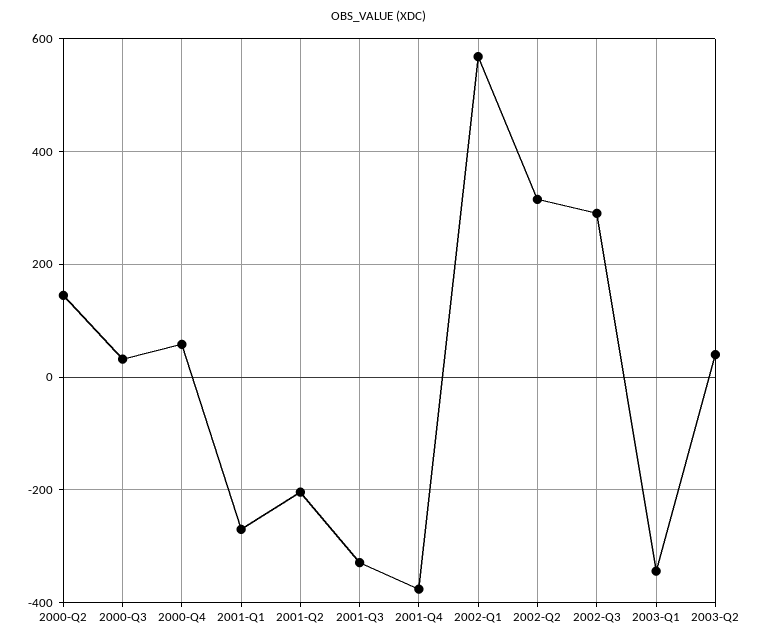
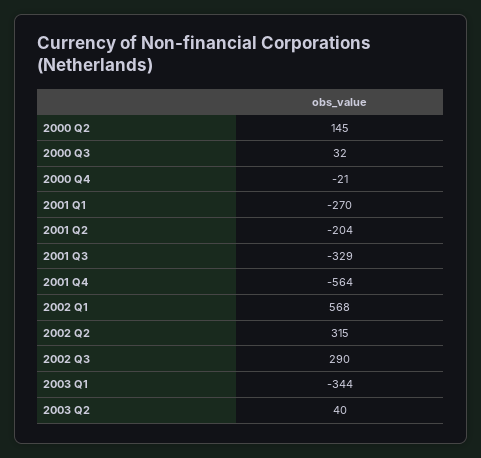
  {
    "2000-Q2": 145,
    "2000-Q3": 32,
-   "2000-Q4": 60,
+   "2000-Q4": -21,
    "2001-Q1": -270,
    "2001-Q2": -204,
    "2001-Q3": -329,
-   "2001-Q4": -380,
+   "2001-Q4": -564,
    "2002-Q1": 568,
    "2002-Q2": 315,
    "2002-Q3": 290,
    "2003-Q1": -344,
    "2003-Q2": 40
  }

